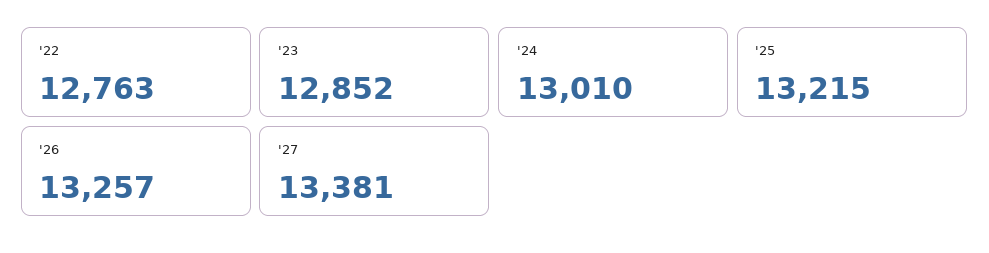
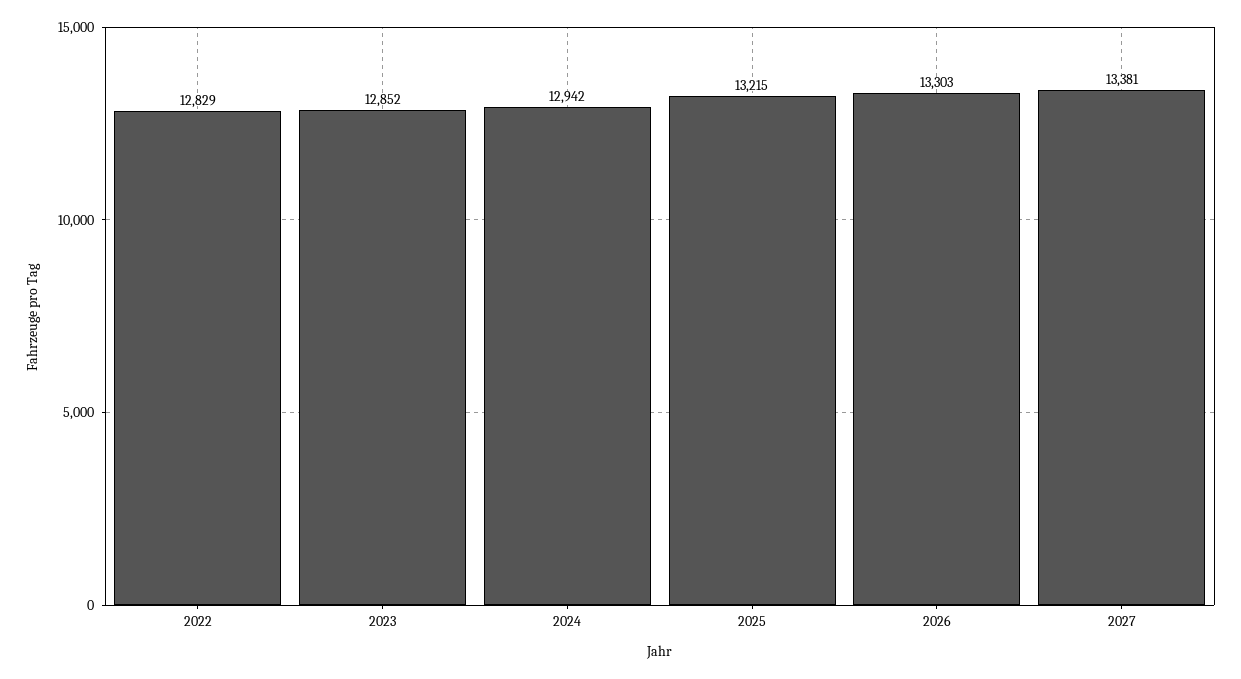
  {
-   "'22": 12763,
+   "'22": 12829,
    "'23": 12852,
-   "'24": 13010,
+   "'24": 12942,
    "'25": 13215,
-   "'26": 13257,
+   "'26": 13303,
    "'27": 13381
  }

